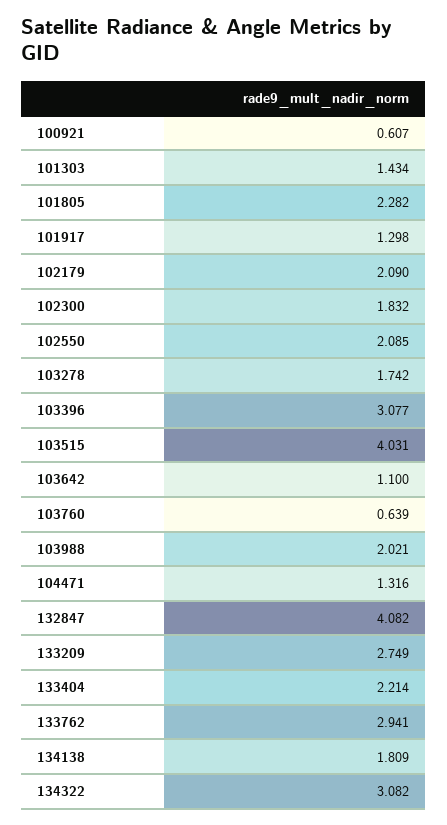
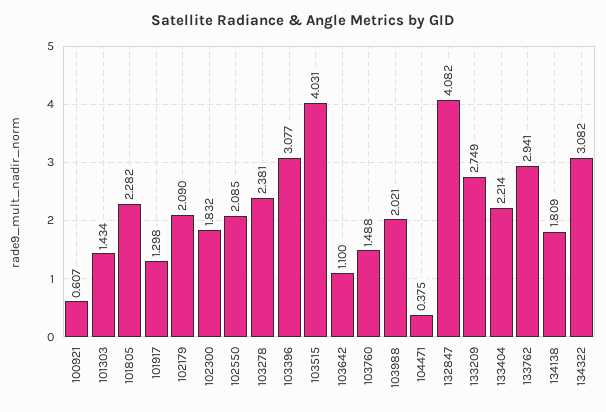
  {
    "100921": 0.607,
    "101303": 1.434,
    "101805": 2.282,
    "101917": 1.298,
    "102179": 2.09,
    "102300": 1.832,
    "102550": 2.085,
-   "103278": 1.742,
+   "103278": 2.381,
    "103396": 3.077,
    "103515": 4.031,
    "103642": 1.1,
-   "103760": 0.639,
+   "103760": 1.488,
    "103988": 2.021,
-   "104471": 1.316,
+   "104471": 0.375,
    "132847": 4.082,
    "133209": 2.749,
    "133404": 2.214,
    "133762": 2.941,
    "134138": 1.809,
    "134322": 3.082
  }

